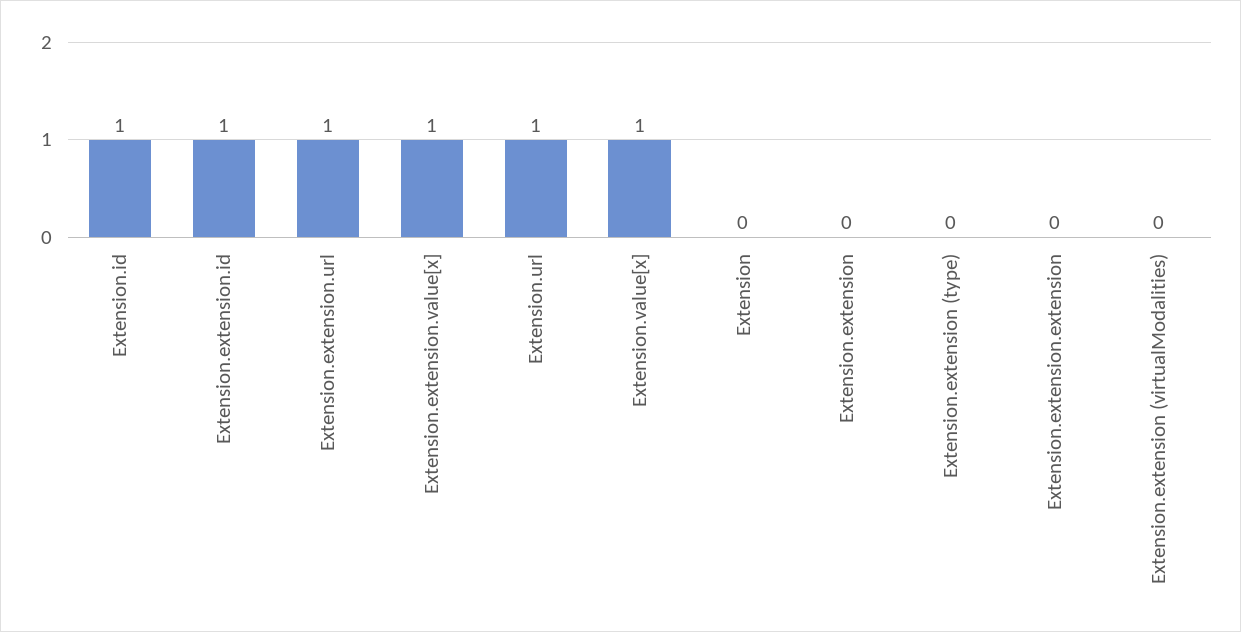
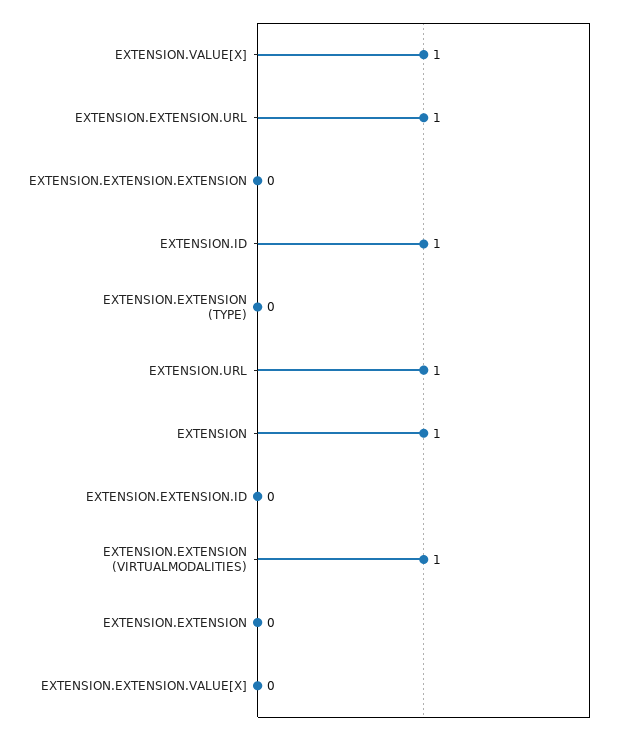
  {
    "Extension.id": 1,
-   "Extension.extension.id": 1,
+   "Extension.extension.id": 0,
    "Extension.extension.url": 1,
-   "Extension.extension.value[x]": 1,
+   "Extension.extension.value[x]": 0,
    "Extension.url": 1,
    "Extension.value[x]": 1,
-   "Extension": 0,
+   "Extension": 1,
    "Extension.extension": 0,
    "Extension.extension (type)": 0,
    "Extension.extension.extension": 0,
-   "Extension.extension (virtualModalities)": 0
+   "Extension.extension (virtualModalities)": 1
  }

